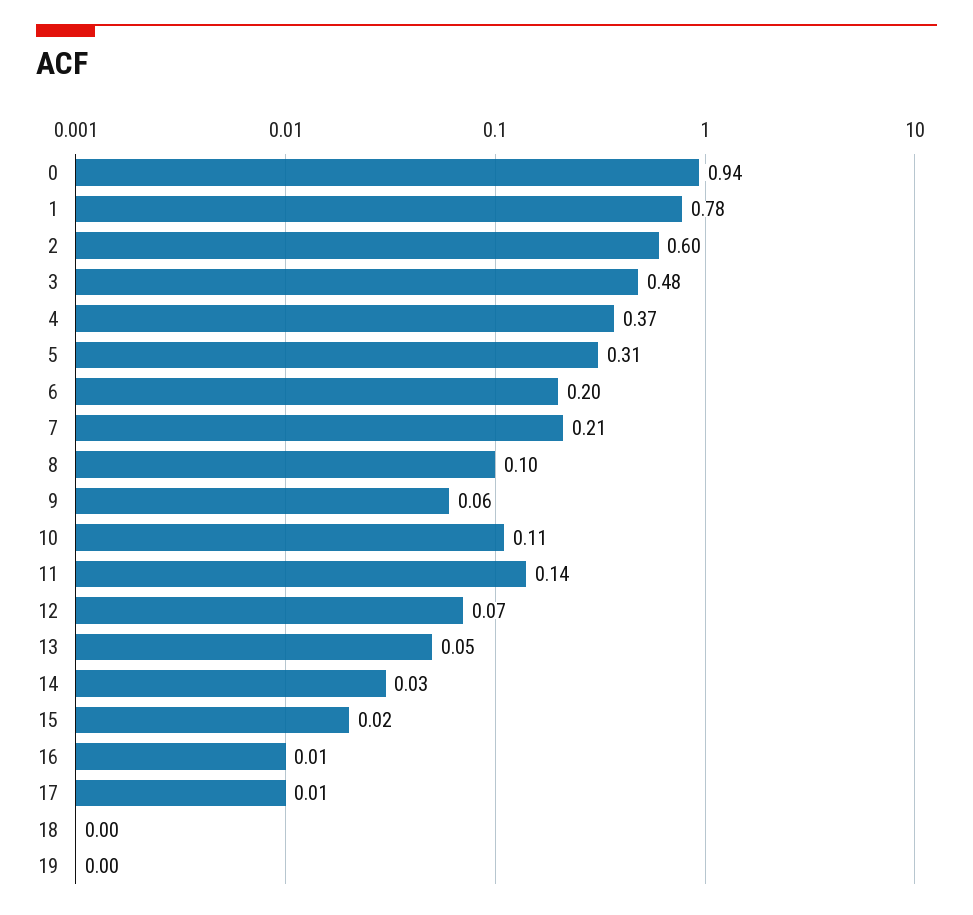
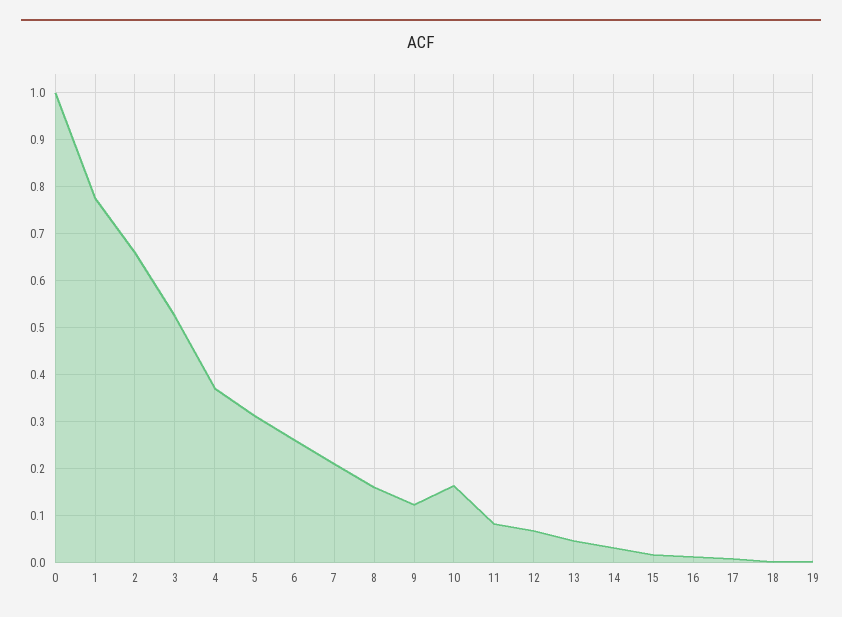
  {
-   "0": 0.94,
+   "0": 1,
    "1": 0.78,
-   "2": 0.6,
+   "2": 0.66,
-   "3": 0.48,
+   "3": 0.52,
    "4": 0.37,
    "5": 0.31,
-   "6": 0.2,
+   "6": 0.26,
    "7": 0.21,
-   "8": 0.1,
+   "8": 0.16,
-   "9": 0.06,
+   "9": 0.12,
-   "10": 0.11,
+   "10": 0.16,
-   "11": 0.14,
+   "11": 0.08,
    "12": 0.07,
    "13": 0.05,
    "14": 0.03,
    "15": 0.02,
    "16": 0.01,
    "17": 0.01,
    "18": 0,
    "19": 0
  }

